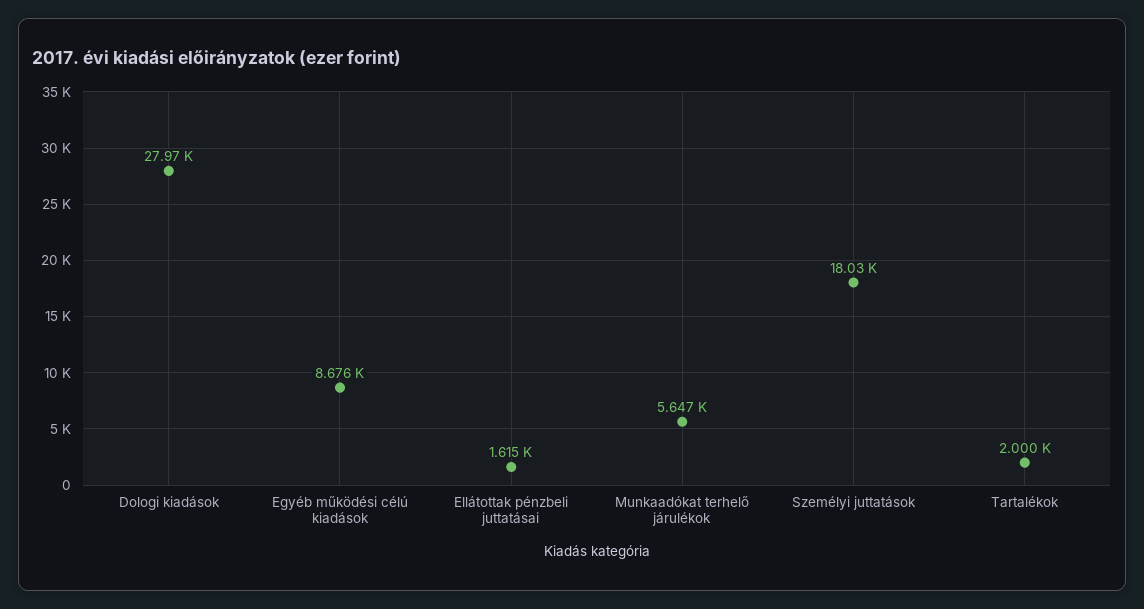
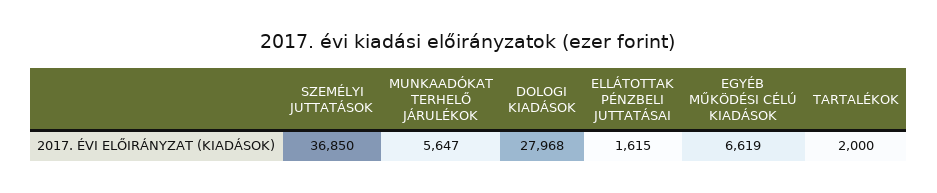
  {
    "Dologi kiadások": 27968,
-   "Egyéb működési célú kiadások": 8676,
+   "Egyéb működési célú kiadások": 6619,
    "Ellátottak pénzbeli juttatásai": 1615,
    "Munkaadókat terhelő járulékok": 5647,
-   "Személyi juttatások": 18030,
+   "Személyi juttatások": 36850,
    "Tartalékok": 2000
  }

